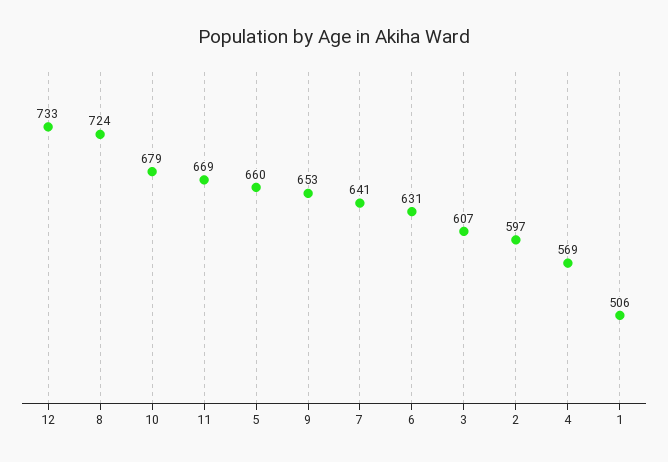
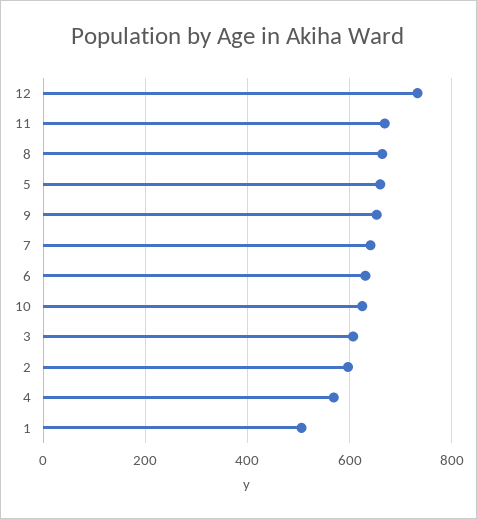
  {
    "12": 733,
-   "8": 724,
+   "8": 660,
-   "10": 679,
+   "10": 620,
    "11": 669,
    "5": 660,
    "9": 653,
    "7": 641,
    "6": 631,
    "3": 607,
    "2": 597,
    "4": 569,
    "1": 506
  }

